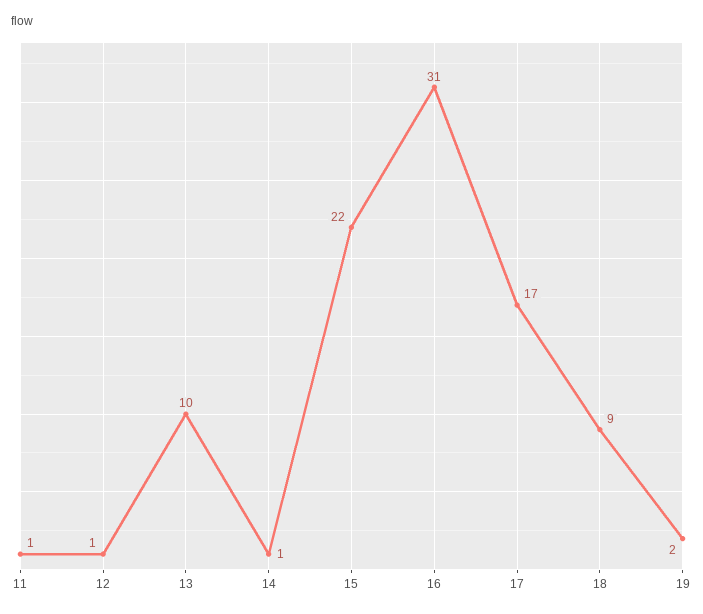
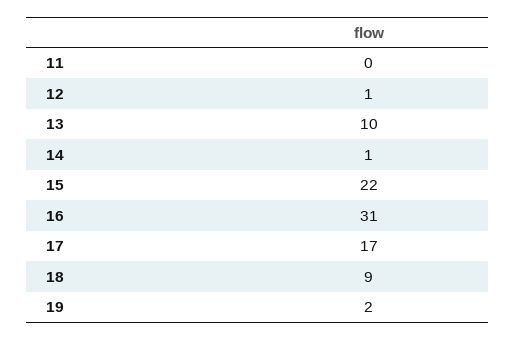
  {
-   "11": 1,
+   "11": 0,
    "12": 1,
    "13": 10,
    "14": 1,
    "15": 22,
    "16": 31,
    "17": 17,
    "18": 9,
    "19": 2
  }

